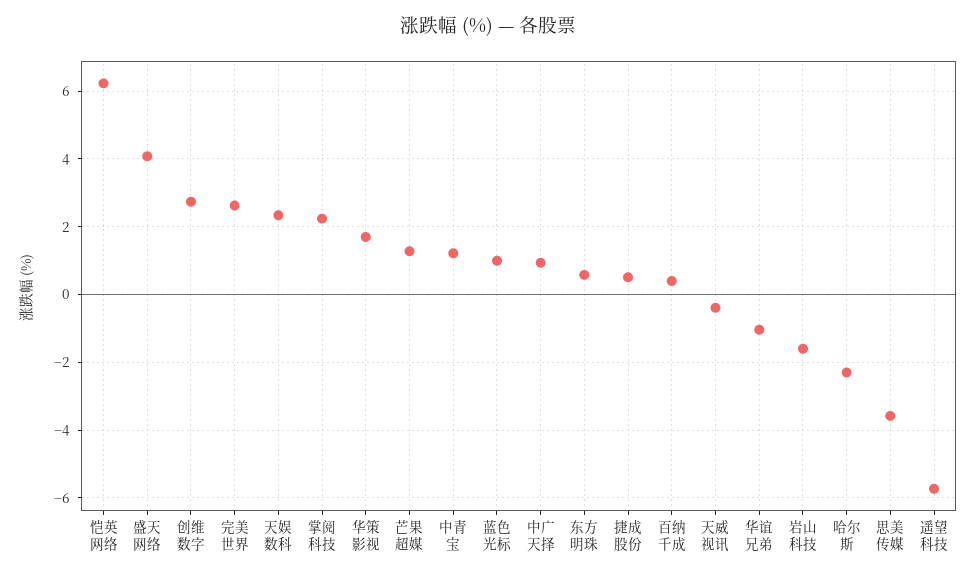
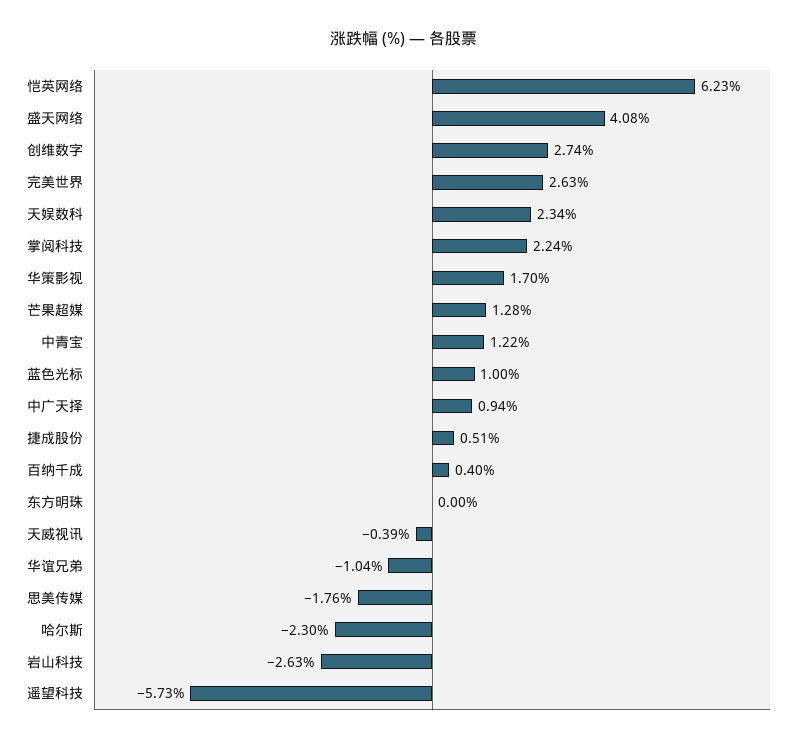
  {
    "恺英网络": 6.23,
    "盛天网络": 4.08,
    "创维数字": 2.74,
    "完美世界": 2.63,
    "天娱数科": 2.34,
    "掌阅科技": 2.24,
    "华策影视": 1.7,
    "芒果超媒": 1.28,
    "中青宝": 1.22,
    "蓝色光标": 1,
    "中广天择": 0.94,
-   "东方明珠": 0.6,
+   "东方明珠": 0,
    "捷成股份": 0.51,
    "百纳千成": 0.4,
    "天威视讯": -0.39,
    "华谊兄弟": -1.04,
-   "岩山科技": -1.6,
+   "岩山科技": -2.63,
    "哈尔斯": -2.3,
-   "思美传媒": -3.6,
+   "思美传媒": -1.76,
    "遥望科技": -5.73
  }

